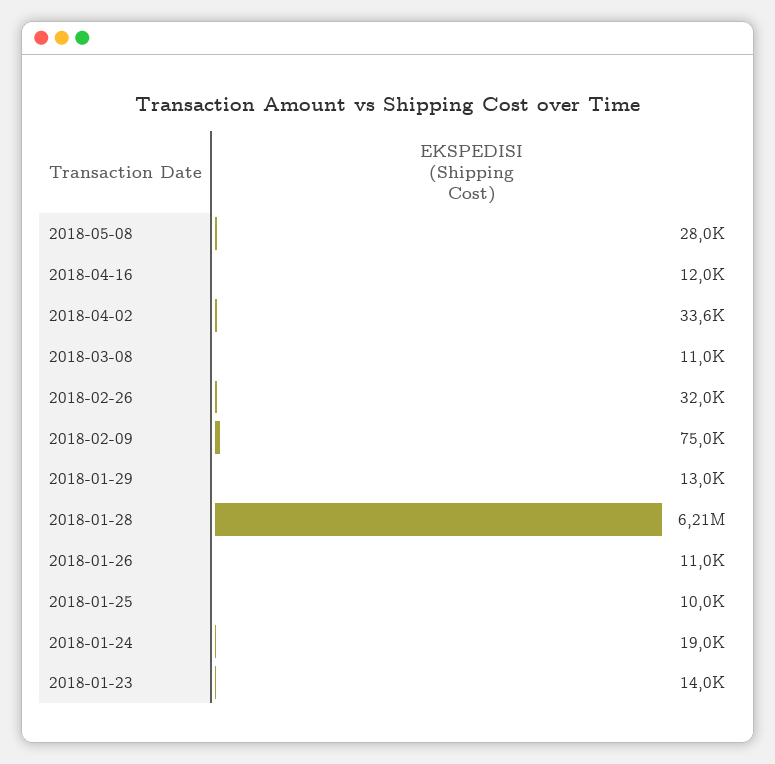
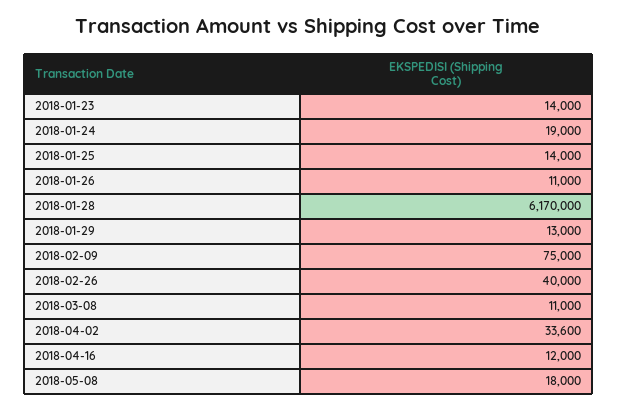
  {
-   "2018-05-08": 28000,
+   "2018-05-08": 18000,
    "2018-04-16": 12000,
    "2018-04-02": 33600,
    "2018-03-08": 11000,
-   "2018-02-26": 32000,
+   "2018-02-26": 40000,
    "2018-02-09": 75000,
    "2018-01-29": 13000,
-   "2018-01-28": 6210000,
+   "2018-01-28": 6170000,
    "2018-01-26": 11000,
-   "2018-01-25": 10000,
+   "2018-01-25": 14000,
    "2018-01-24": 19000,
    "2018-01-23": 14000
  }

